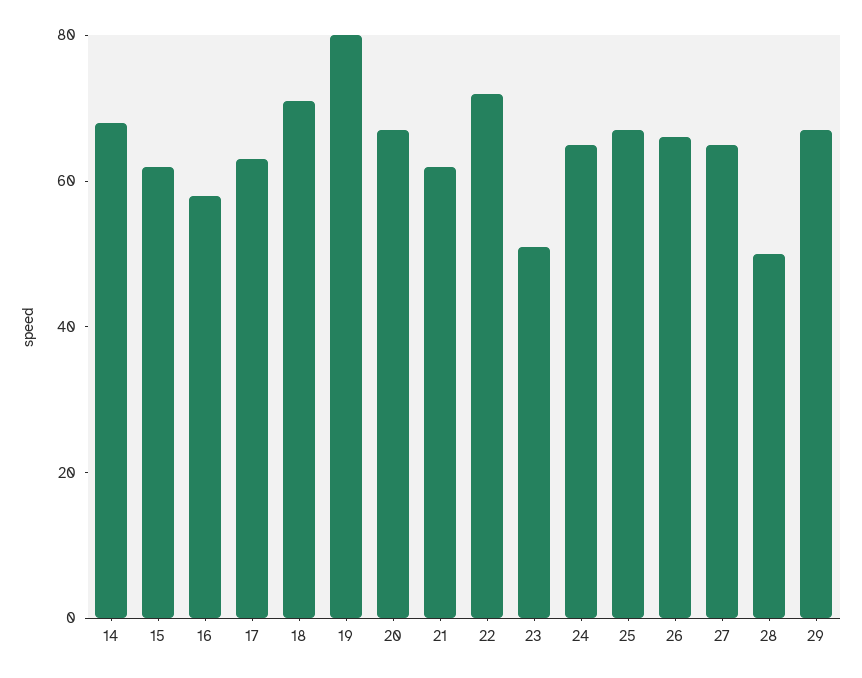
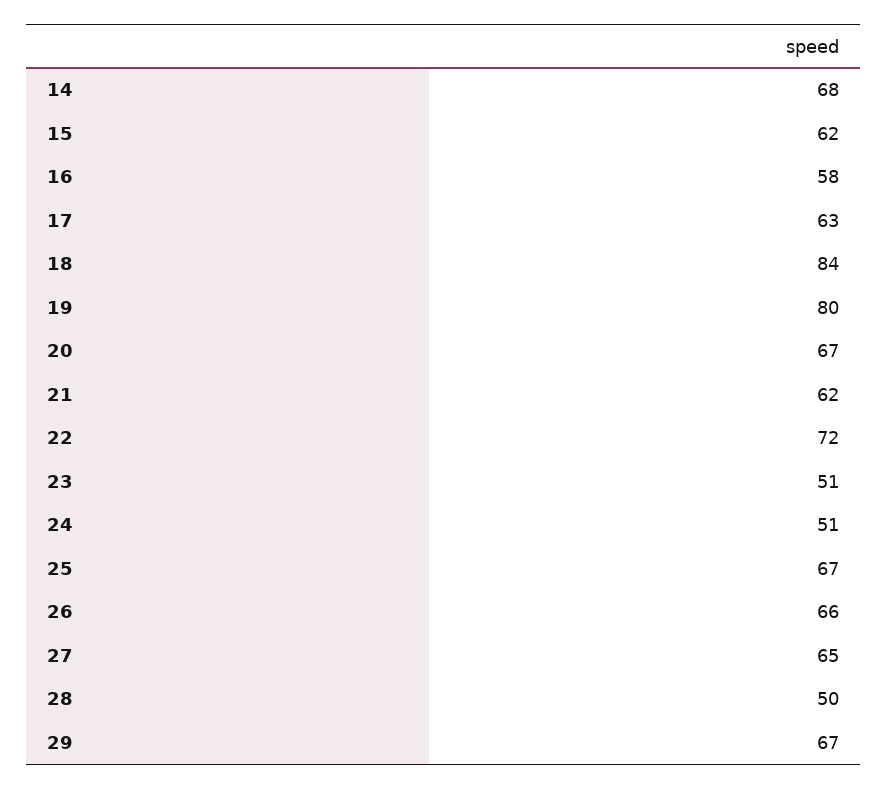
  {
    "14": 68,
    "15": 62,
    "16": 58,
    "17": 63,
-   "18": 70,
+   "18": 84,
    "19": 80,
    "20": 67,
    "21": 62,
    "22": 72,
    "23": 51,
-   "24": 65,
+   "24": 51,
    "25": 67,
    "26": 66,
    "27": 65,
    "28": 50,
    "29": 67
  }

